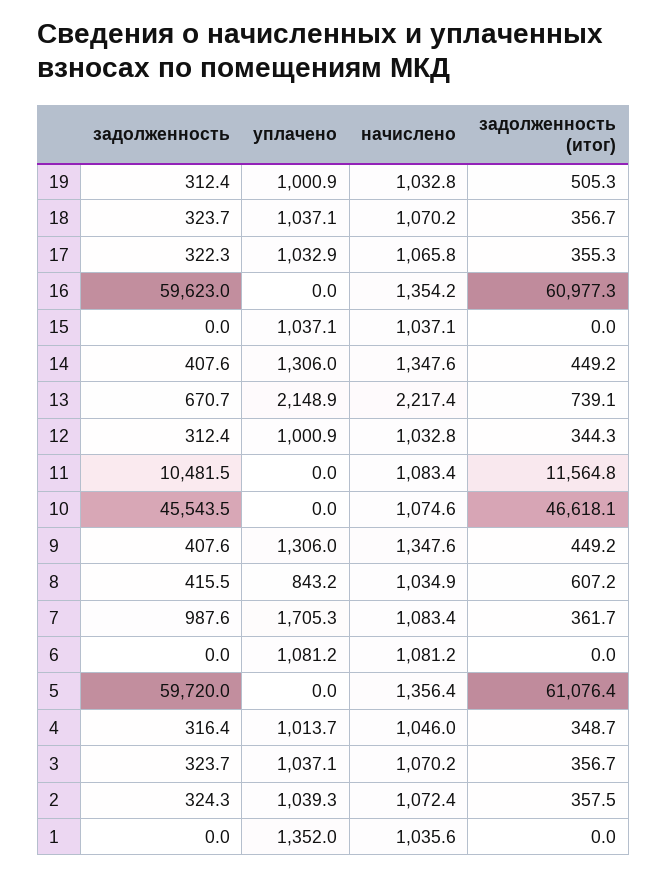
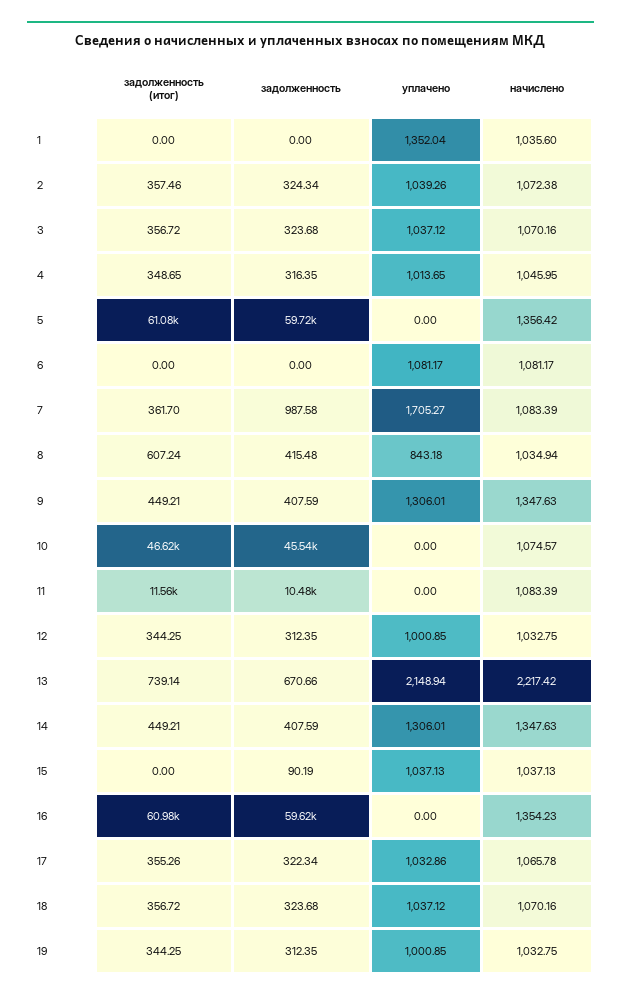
  {
    "задолженность": {
      "19": 312.35,
      "18": 323.68,
      "17": 322.34,
      "16": 59623,
-     "15": 0,
+     "15": 90.19,
      "14": 407.59,
      "13": 670.66,
      "12": 312.35,
      "11": 10481.5,
      "10": 45543.5,
      "9": 407.59,
      "8": 415.48,
      "7": 987.58,
      "6": 0,
      "5": 59720,
      "4": 316.35,
      "3": 323.68,
      "2": 324.34,
      "1": 0
    },
    "уплачено": {
      "19": 1000.85,
      "18": 1037.12,
      "17": 1032.86,
      "16": 0,
      "15": 1037.13,
      "14": 1306.01,
      "13": 2148.94,
      "12": 1000.85,
      "11": 0,
      "10": 0,
      "9": 1306.01,
      "8": 843.18,
      "7": 1705.27,
      "6": 1081.17,
      "5": 0,
      "4": 1013.65,
      "3": 1037.12,
      "2": 1039.26,
      "1": 1352.04
    },
    "начислено": {
      "19": 1032.75,
      "18": 1070.16,
      "17": 1065.78,
      "16": 1354.23,
      "15": 1037.13,
      "14": 1347.63,
      "13": 2217.42,
      "12": 1032.75,
      "11": 1083.39,
      "10": 1074.57,
      "9": 1347.63,
      "8": 1034.94,
      "7": 1083.39,
      "6": 1081.17,
      "5": 1356.42,
      "4": 1045.95,
      "3": 1070.16,
      "2": 1072.38,
      "1": 1035.6
    },
    "задолженность (итог)": {
-     "19": 505.3,
+     "19": 344.25,
      "18": 356.72,
      "17": 355.26,
      "16": 60977.3,
      "15": 0,
      "14": 449.21,
      "13": 739.14,
      "12": 344.25,
      "11": 11564.8,
      "10": 46618.1,
      "9": 449.21,
      "8": 607.24,
      "7": 361.7,
      "6": 0,
      "5": 61076.4,
      "4": 348.65,
      "3": 356.72,
      "2": 357.46,
      "1": 0
    }
  }

